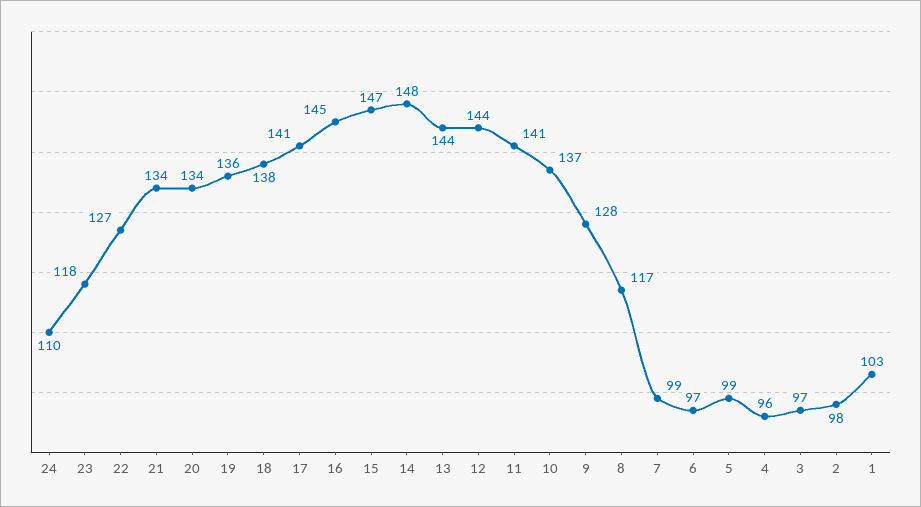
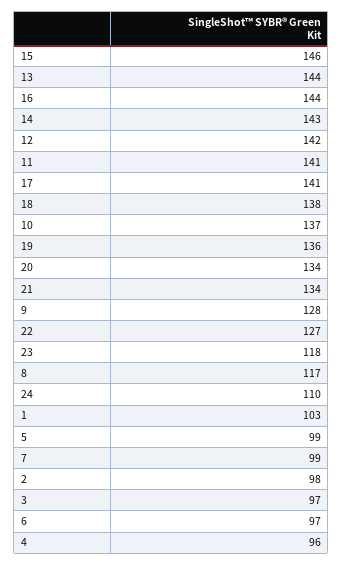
  {
    "24": 110,
    "23": 118,
    "22": 127,
    "21": 134,
    "20": 134,
    "19": 136,
    "18": 138,
    "17": 141,
-   "16": 145,
+   "16": 144,
-   "15": 147,
+   "15": 146,
-   "14": 148,
+   "14": 143,
    "13": 144,
-   "12": 144,
+   "12": 142,
    "11": 141,
    "10": 137,
    "9": 128,
    "8": 117,
    "7": 99,
    "6": 97,
    "5": 99,
    "4": 96,
    "3": 97,
    "2": 98,
    "1": 103
  }

